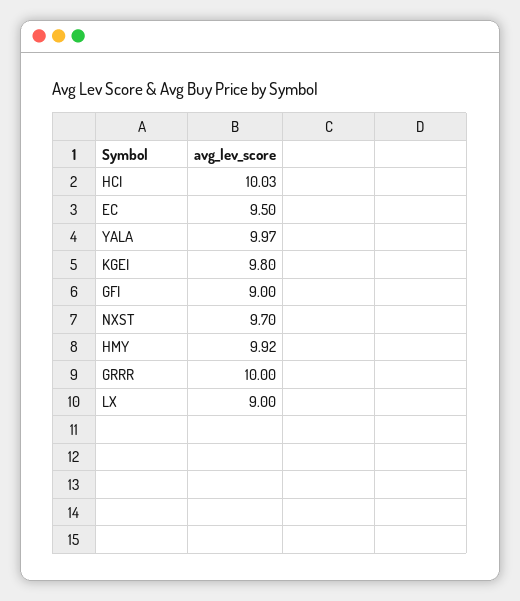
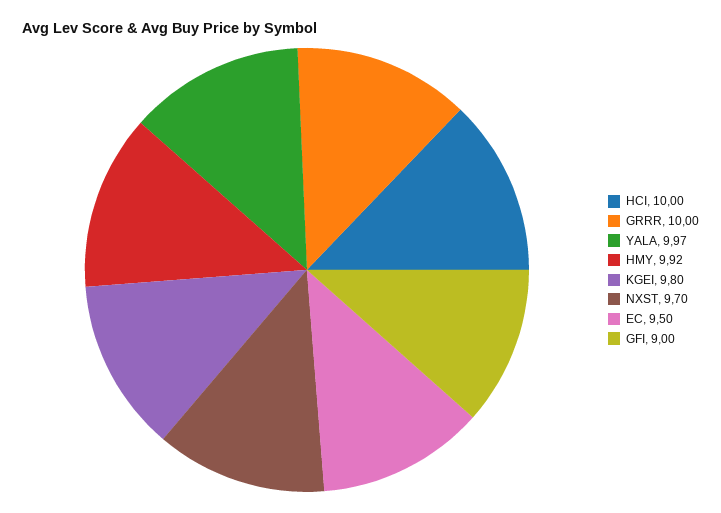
  {
-   "HCI": 10.03,
+   "HCI": 10,
    "EC": 9.5,
    "YALA": 9.97,
    "KGEI": 9.8,
    "GFI": 9,
    "NXST": 9.7,
    "HMY": 9.92,
-   "GRRR": 10,
+   "GRRR": 10
-   "LX": 9
  }

